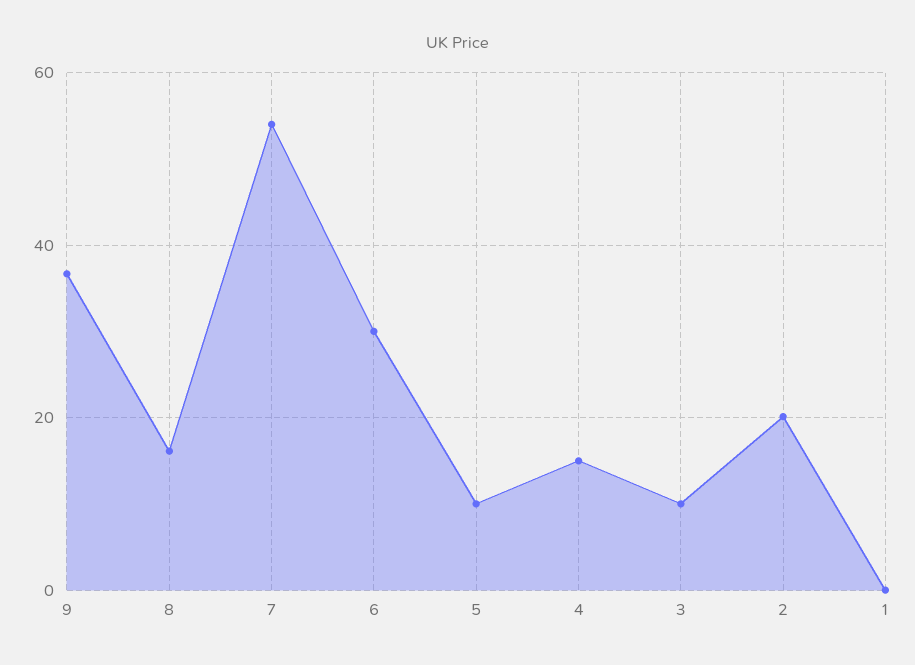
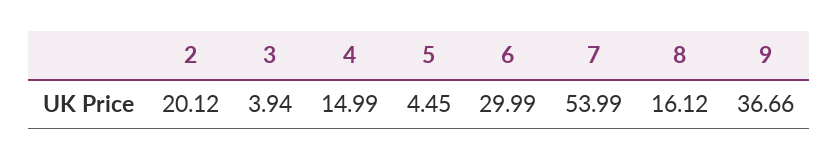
  {
    "9": 36.66,
    "8": 16.12,
    "7": 53.99,
    "6": 29.99,
-   "5": 10,
+   "5": 4.45,
    "4": 14.99,
-   "3": 10,
+   "3": 3.94,
-   "2": 20.12,
+   "2": 20.12
-   "1": 0
  }

